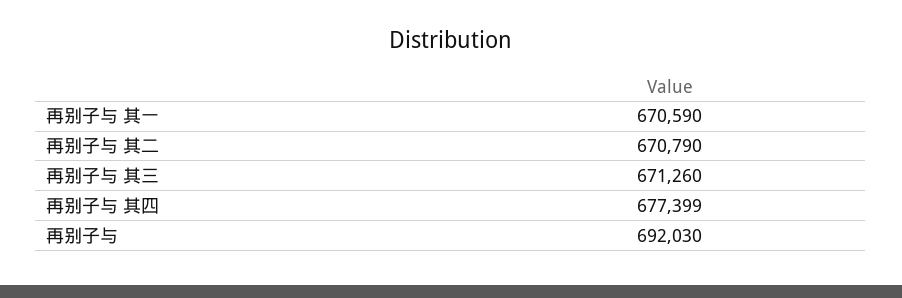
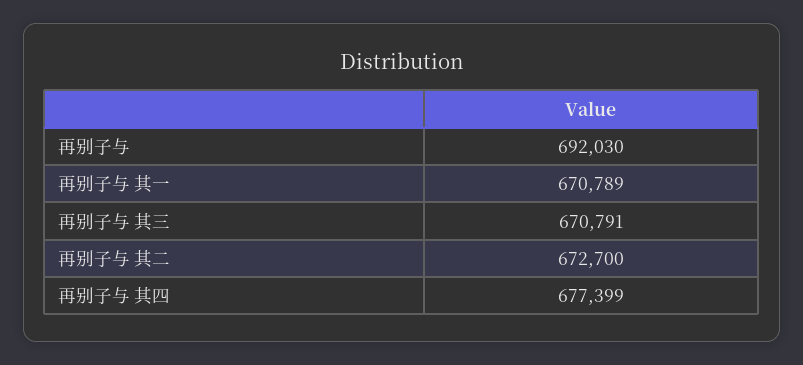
  {
-   "再别子与 其一": 670590,
+   "再别子与 其一": 670789,
-   "再别子与 其二": 670790,
+   "再别子与 其二": 672700,
-   "再别子与 其三": 671260,
+   "再别子与 其三": 670791,
    "再别子与 其四": 677399,
    "再别子与": 692030
  }

